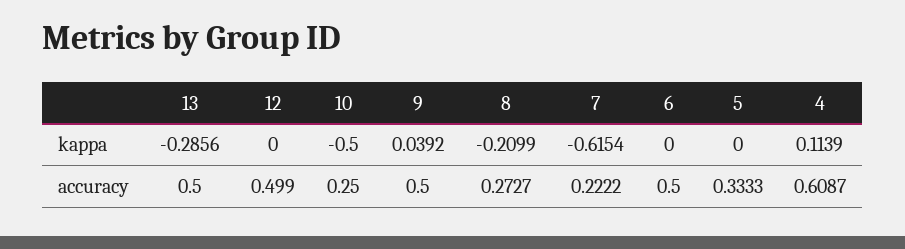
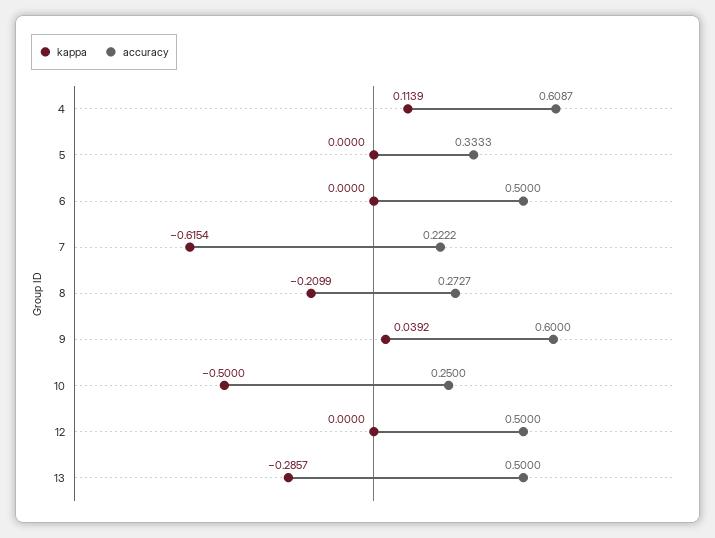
  {
    "kappa": {
-     "13": -0.2856,
+     "13": -0.2857,
      "12": 0,
      "10": -0.5,
      "9": 0.0392,
      "8": -0.2099,
      "7": -0.6154,
      "6": 0,
      "5": 0,
      "4": 0.1139
    },
    "accuracy": {
      "13": 0.5,
-     "12": 0.499,
+     "12": 0.5,
      "10": 0.25,
-     "9": 0.5,
+     "9": 0.6,
      "8": 0.2727,
      "7": 0.2222,
      "6": 0.5,
      "5": 0.3333,
      "4": 0.6087
    }
  }

